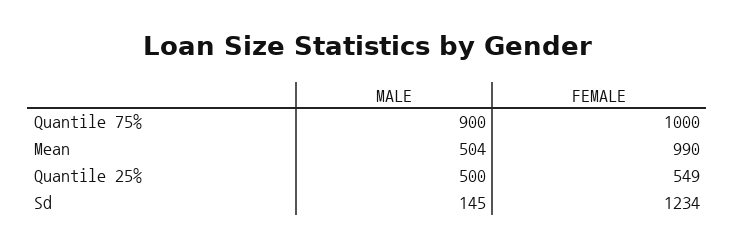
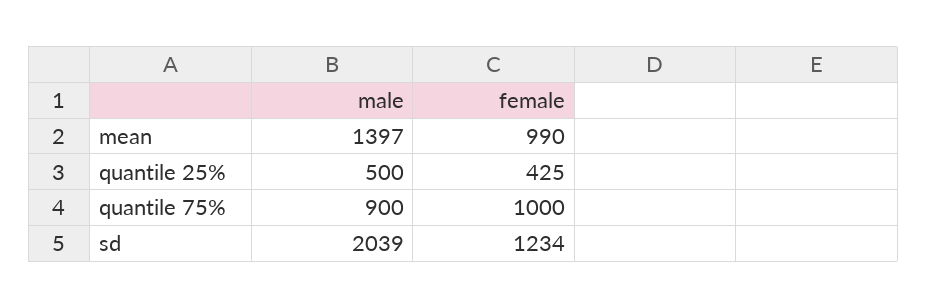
  {
    "MALE": {
      "Quantile 75%": 900,
-     "Mean": 504,
+     "Mean": 1397,
      "Quantile 25%": 500,
-     "Sd": 145
+     "Sd": 2039
    },
    "FEMALE": {
      "Quantile 75%": 1000,
      "Mean": 990,
-     "Quantile 25%": 549,
+     "Quantile 25%": 425,
      "Sd": 1234
    }
  }

